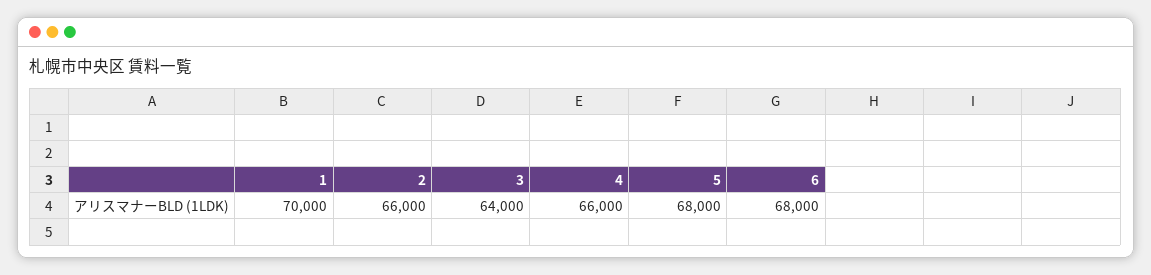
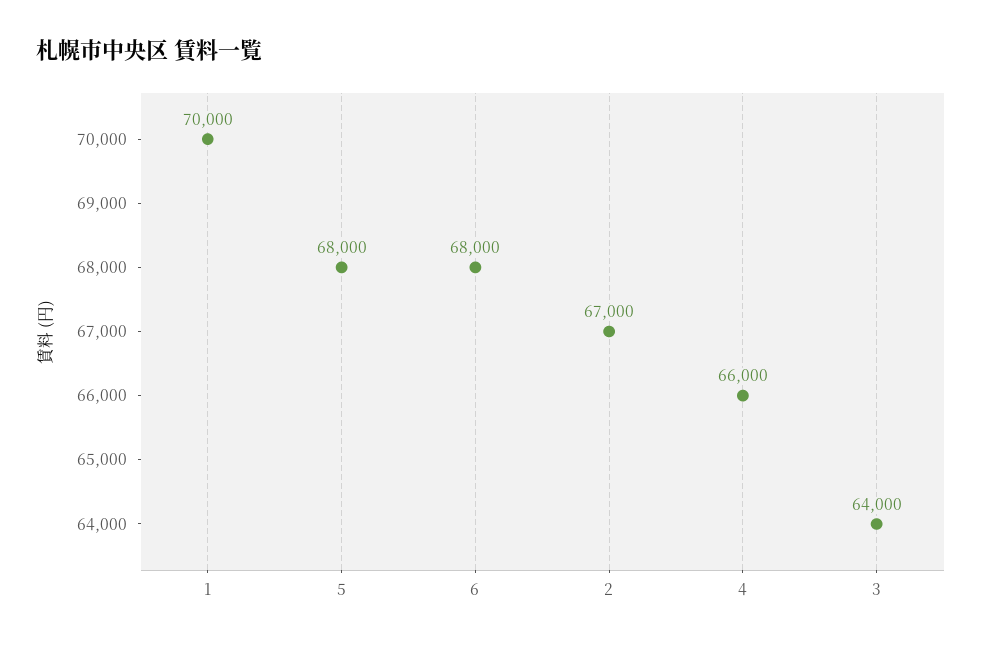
  {
    "1": 70000,
-   "2": 66000,
+   "2": 67000,
    "3": 64000,
    "4": 66000,
    "5": 68000,
    "6": 68000
  }

